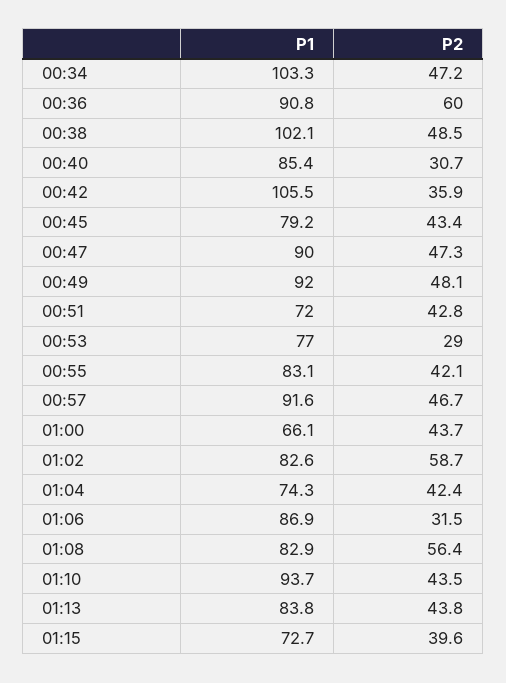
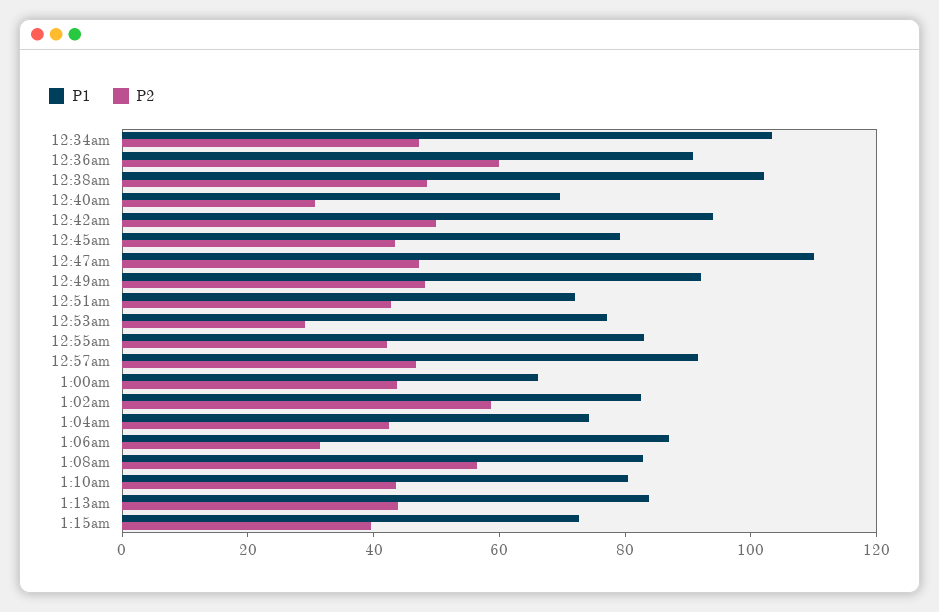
  {
    "P1": {
      "00:34": 103.3,
      "00:36": 90.8,
      "00:38": 102.1,
-     "00:40": 85.4,
+     "00:40": 70,
-     "00:42": 105.5,
+     "00:42": 95,
      "00:45": 79.2,
-     "00:47": 90,
+     "00:47": 110,
      "00:49": 92,
      "00:51": 72,
      "00:53": 77,
      "00:55": 83.1,
      "00:57": 91.6,
      "01:00": 66.1,
      "01:02": 82.6,
      "01:04": 74.3,
      "01:06": 86.9,
      "01:08": 82.9,
-     "01:10": 93.7,
+     "01:10": 80,
      "01:13": 83.8,
      "01:15": 72.7
    },
    "P2": {
      "00:34": 47.2,
      "00:36": 60,
      "00:38": 48.5,
      "00:40": 30.7,
-     "00:42": 35.9,
+     "00:42": 50,
      "00:45": 43.4,
      "00:47": 47.3,
      "00:49": 48.1,
      "00:51": 42.8,
      "00:53": 29,
      "00:55": 42.1,
      "00:57": 46.7,
      "01:00": 43.7,
      "01:02": 58.7,
      "01:04": 42.4,
      "01:06": 31.5,
      "01:08": 56.4,
      "01:10": 43.5,
      "01:13": 43.8,
      "01:15": 39.6
    }
  }

